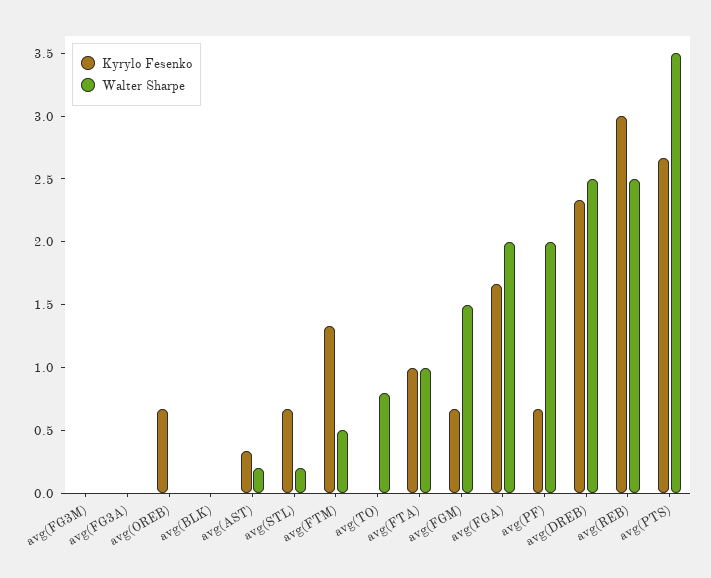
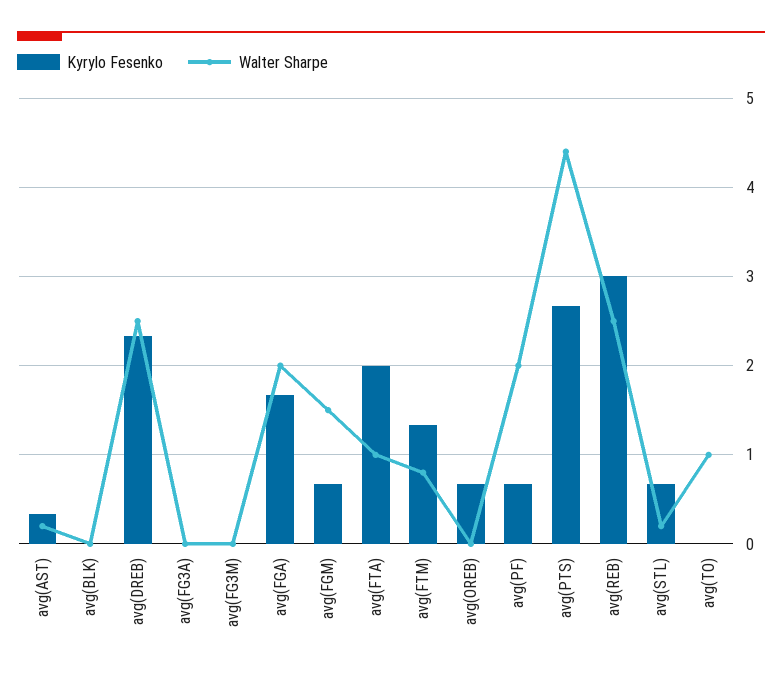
  {
    "Kyrylo Fesenko": {
      "avg(FG3M)": 0,
      "avg(FG3A)": 0,
      "avg(OREB)": 0.7,
      "avg(BLK)": 0,
      "avg(AST)": 0.3,
      "avg(STL)": 0.7,
      "avg(FTM)": 1.3,
      "avg(TO)": 0,
-     "avg(FTA)": 1,
+     "avg(FTA)": 2,
      "avg(FGM)": 0.7,
      "avg(FGA)": 1.7,
      "avg(PF)": 0.7,
      "avg(DREB)": 2.3,
      "avg(REB)": 3,
      "avg(PTS)": 2.7
    },
    "Walter Sharpe": {
      "avg(FG3M)": 0,
      "avg(FG3A)": 0,
      "avg(OREB)": 0,
      "avg(BLK)": 0,
      "avg(AST)": 0.2,
      "avg(STL)": 0.2,
-     "avg(FTM)": 0.5,
+     "avg(FTM)": 0.8,
-     "avg(TO)": 0.8,
+     "avg(TO)": 1,
      "avg(FTA)": 1,
      "avg(FGM)": 1.5,
      "avg(FGA)": 2,
      "avg(PF)": 2,
      "avg(DREB)": 2.5,
      "avg(REB)": 2.5,
-     "avg(PTS)": 3.5
+     "avg(PTS)": 4.4
    }
  }

